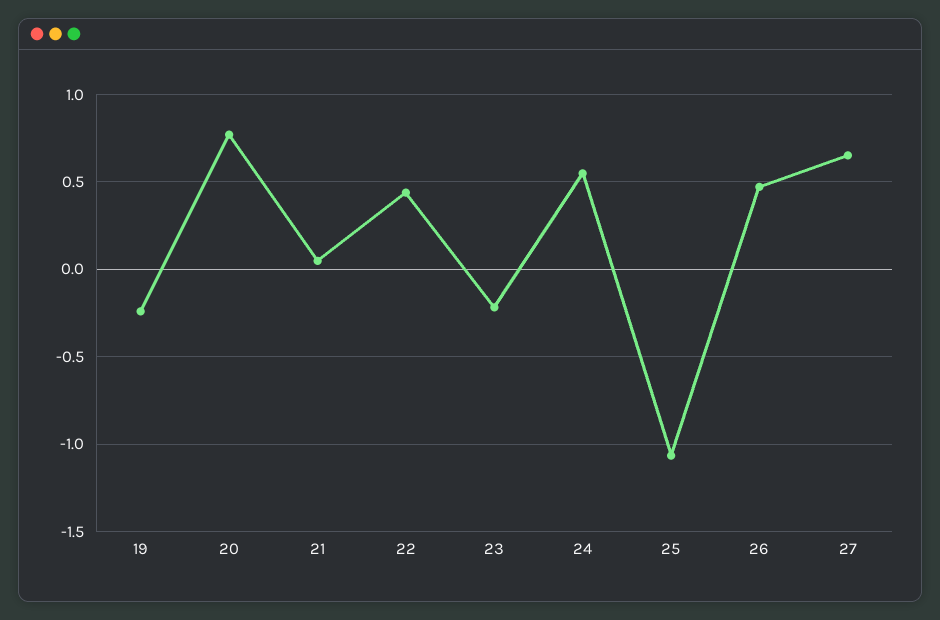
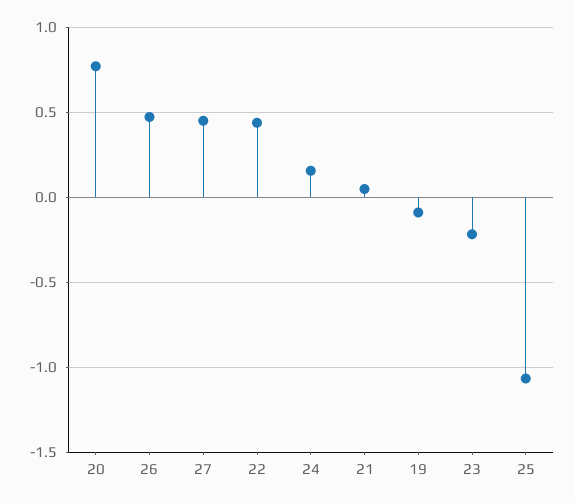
  {
-   "19": -0.25,
+   "19": -0.1,
    "20": 0.75,
    "21": 0.05,
    "22": 0.45,
    "23": -0.2,
-   "24": 0.55,
+   "24": 0.15,
    "25": -1.05,
    "26": 0.45,
-   "27": 0.65
+   "27": 0.45
  }

